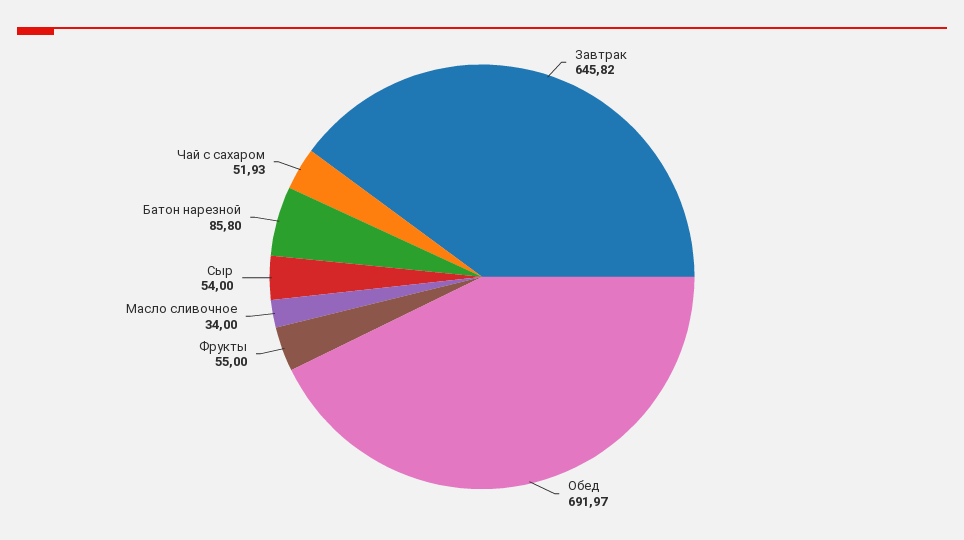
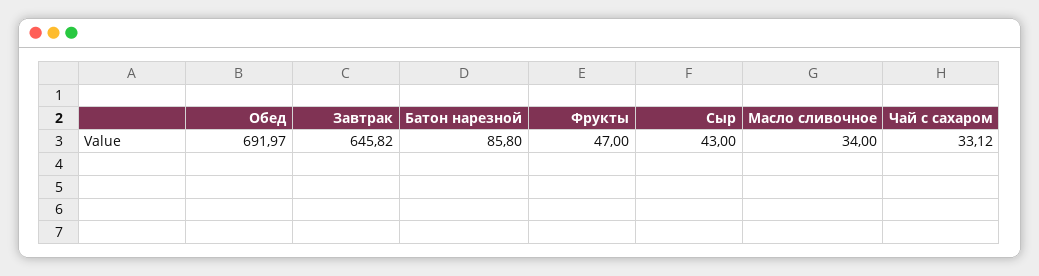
  {
    "Завтрак": 645.82,
    "Обед": 691.97,
-   "Фрукты": 55,
+   "Фрукты": 47,
    "Масло сливочное": 34,
-   "Сыр": 54,
+   "Сыр": 43,
    "Батон нарезной": 85.8,
-   "Чай с сахаром": 51.93
+   "Чай с сахаром": 33.12
  }

